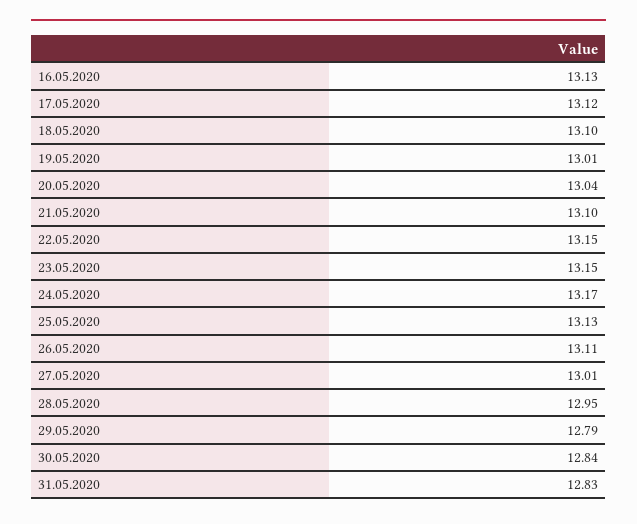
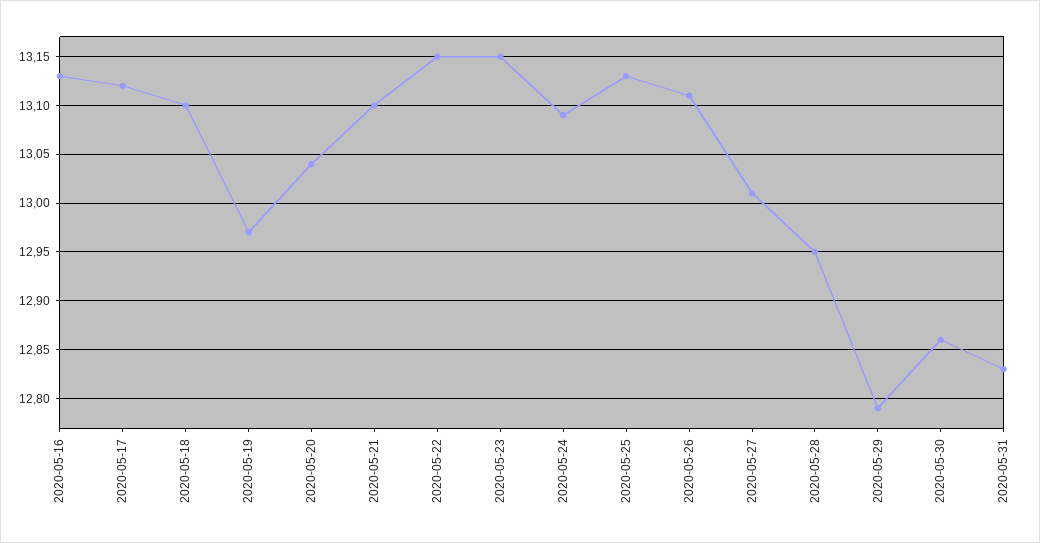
  {
    "16.05.2020": 13.13,
    "17.05.2020": 13.12,
    "18.05.2020": 13.1,
-   "19.05.2020": 13.01,
+   "19.05.2020": 12.97,
    "20.05.2020": 13.04,
    "21.05.2020": 13.1,
    "22.05.2020": 13.15,
    "23.05.2020": 13.15,
-   "24.05.2020": 13.17,
+   "24.05.2020": 13.09,
    "25.05.2020": 13.13,
    "26.05.2020": 13.11,
    "27.05.2020": 13.01,
    "28.05.2020": 12.95,
    "29.05.2020": 12.79,
-   "30.05.2020": 12.84,
+   "30.05.2020": 12.86,
    "31.05.2020": 12.83
  }

